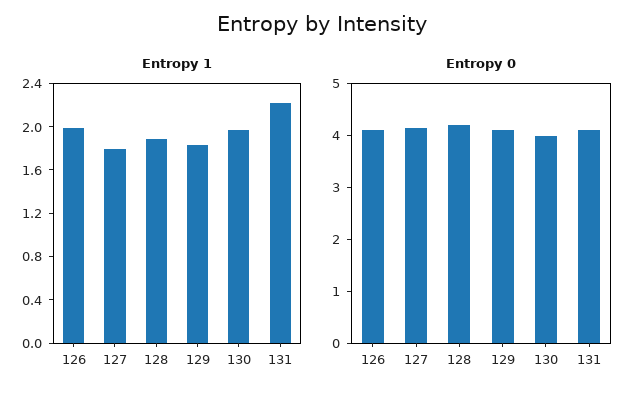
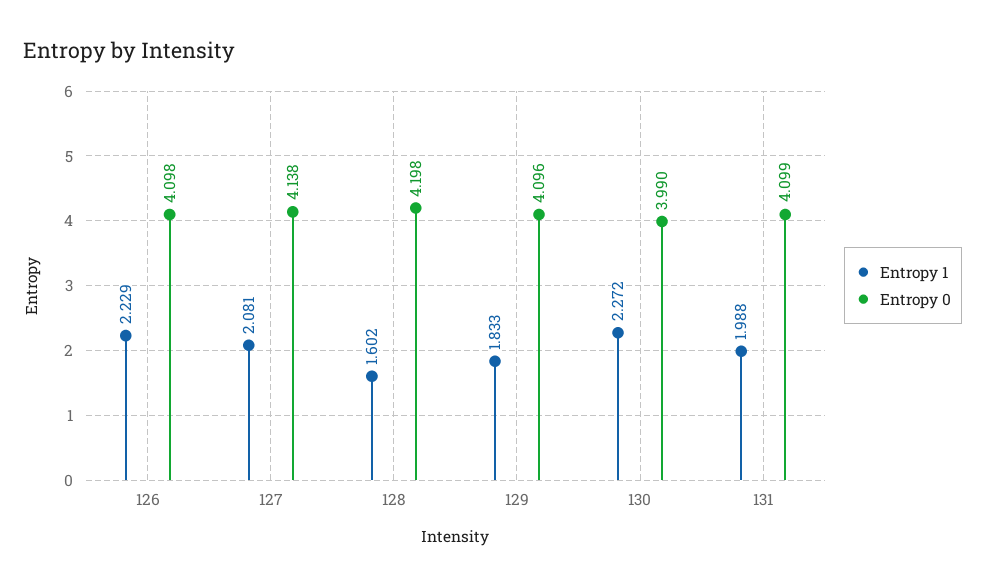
  {
    "Entropy 1": {
-     "126": 2,
+     "126": 2.229,
-     "127": 1.8,
+     "127": 2.081,
-     "128": 1.9,
+     "128": 1.602,
      "129": 1.833,
-     "130": 2,
+     "130": 2.272,
-     "131": 2.2
+     "131": 1.988
    },
    "Entropy 0": {
      "126": 4.098,
      "127": 4.138,
      "128": 4.198,
      "129": 4.096,
      "130": 3.99,
      "131": 4.099
    }
  }

